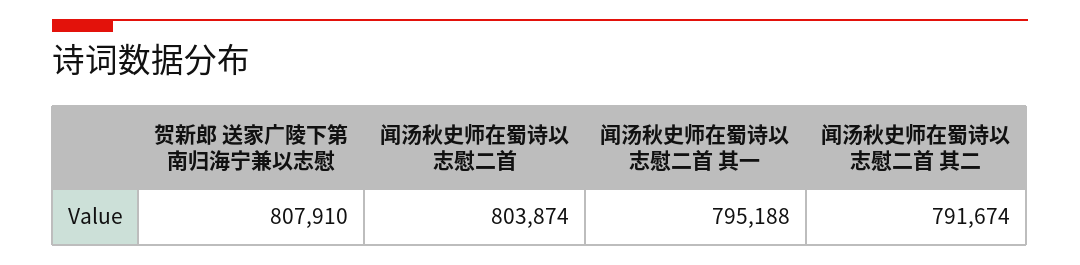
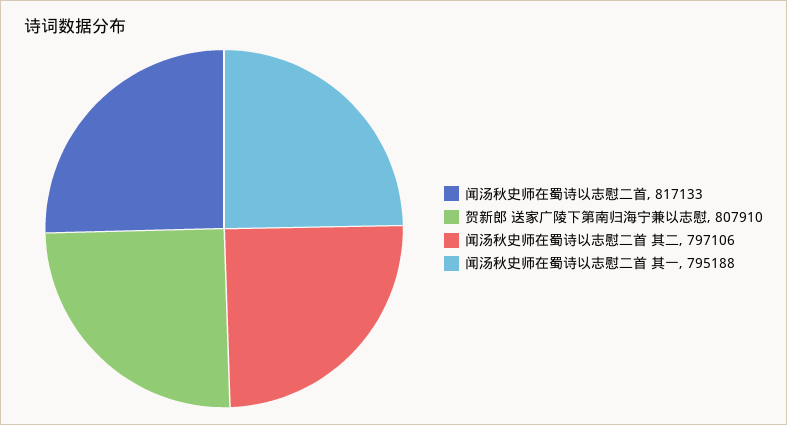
  {
    "贺新郎 送家广陵下第南归海宁兼以志慰": 807910,
-   "闻汤秋史师在蜀诗以志慰二首": 803874,
+   "闻汤秋史师在蜀诗以志慰二首": 817133,
    "闻汤秋史师在蜀诗以志慰二首 其一": 795188,
-   "闻汤秋史师在蜀诗以志慰二首 其二": 791674
+   "闻汤秋史师在蜀诗以志慰二首 其二": 797106
  }

